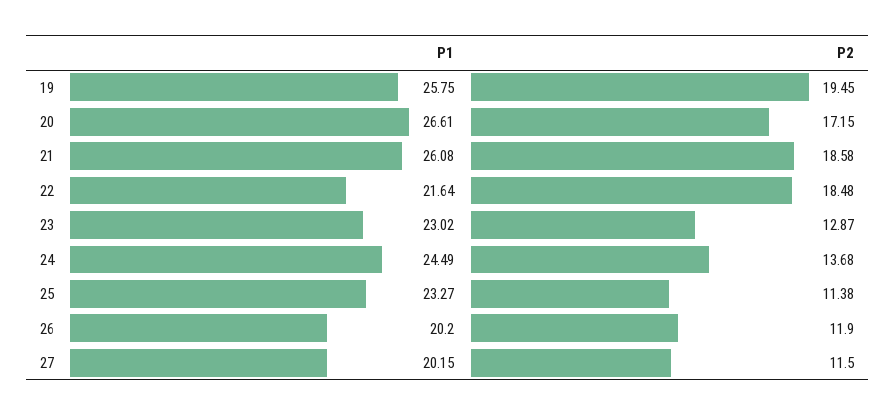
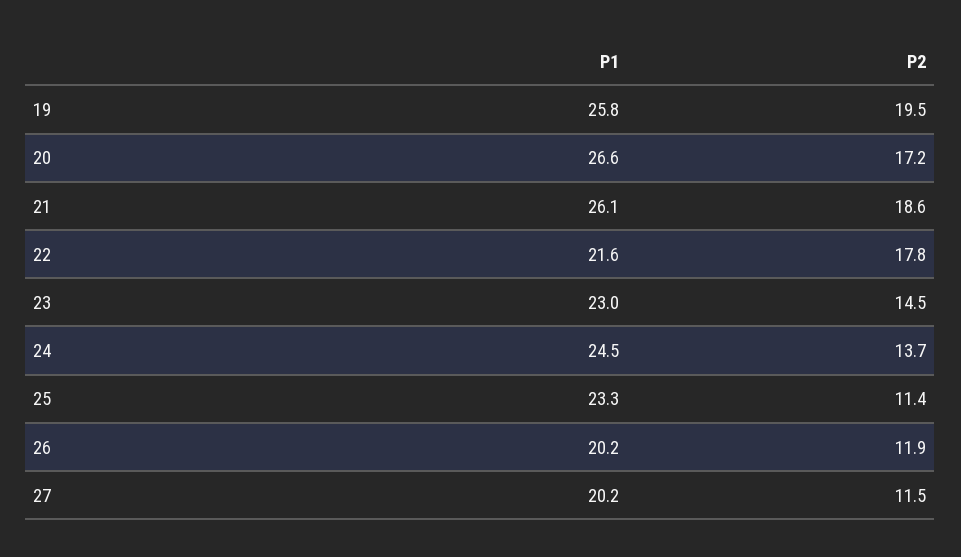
  {
    "P1": {
      "19": 25.75,
      "20": 26.61,
      "21": 26.08,
      "22": 21.64,
      "23": 23.02,
      "24": 24.49,
      "25": 23.27,
      "26": 20.2,
      "27": 20.15
    },
    "P2": {
      "19": 19.45,
      "20": 17.15,
      "21": 18.58,
-     "22": 18.48,
+     "22": 17.8,
-     "23": 12.87,
+     "23": 14.5,
      "24": 13.68,
      "25": 11.38,
      "26": 11.9,
      "27": 11.5
    }
  }

